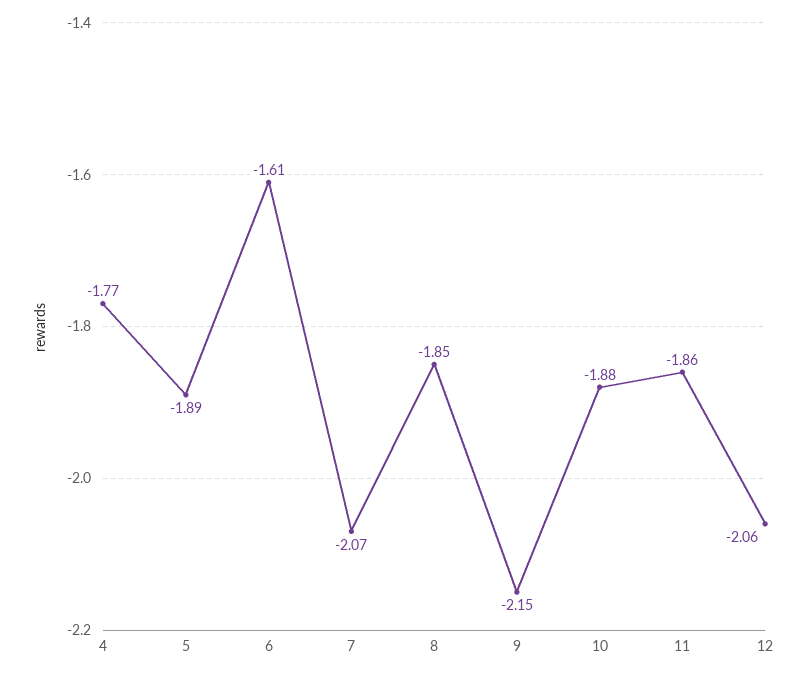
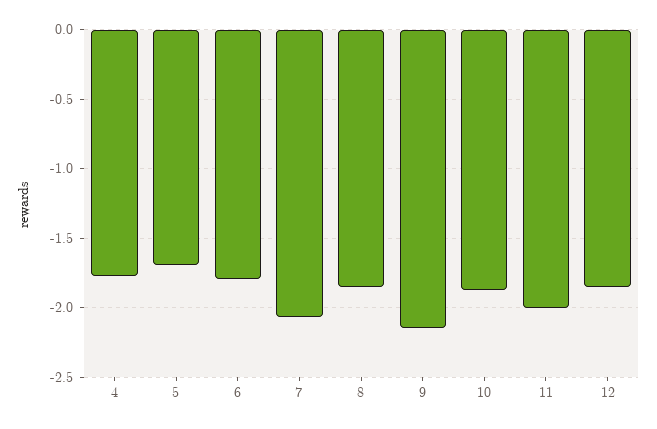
  {
    "4": -1.77,
-   "5": -1.89,
+   "5": -1.7,
-   "6": -1.61,
+   "6": -1.8,
    "7": -2.07,
    "8": -1.85,
    "9": -2.15,
    "10": -1.88,
-   "11": -1.86,
+   "11": -2,
-   "12": -2.06
+   "12": -1.85
  }

